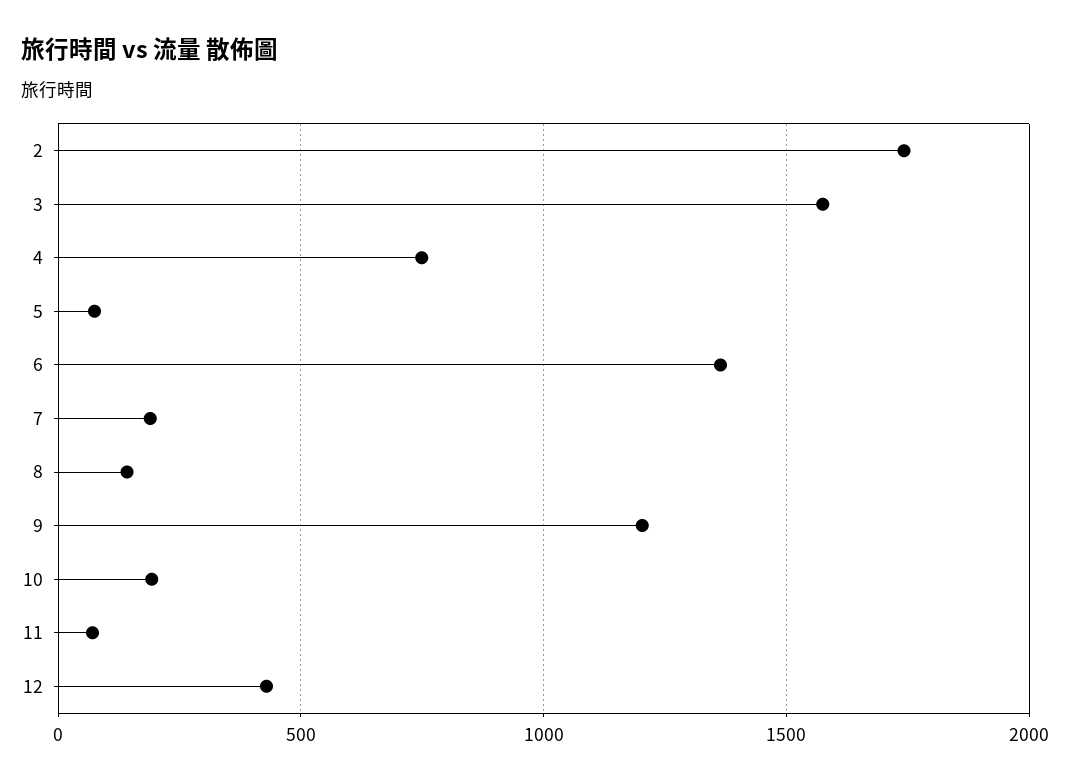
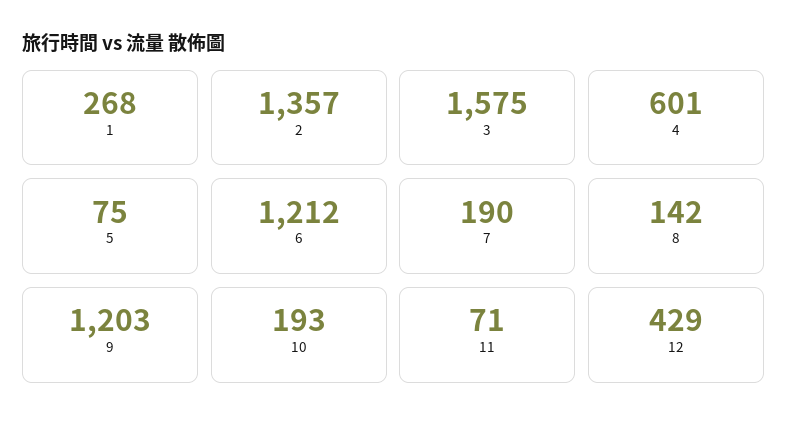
  {
-   "2": 1750,
+   "2": 1357,
    "3": 1575,
-   "4": 750,
+   "4": 601,
    "5": 75,
-   "6": 1350,
+   "6": 1212,
    "7": 190,
    "8": 142,
    "9": 1203,
    "10": 193,
    "11": 71,
-   "12": 429
+   "12": 429,
+   "1": 268
  }

